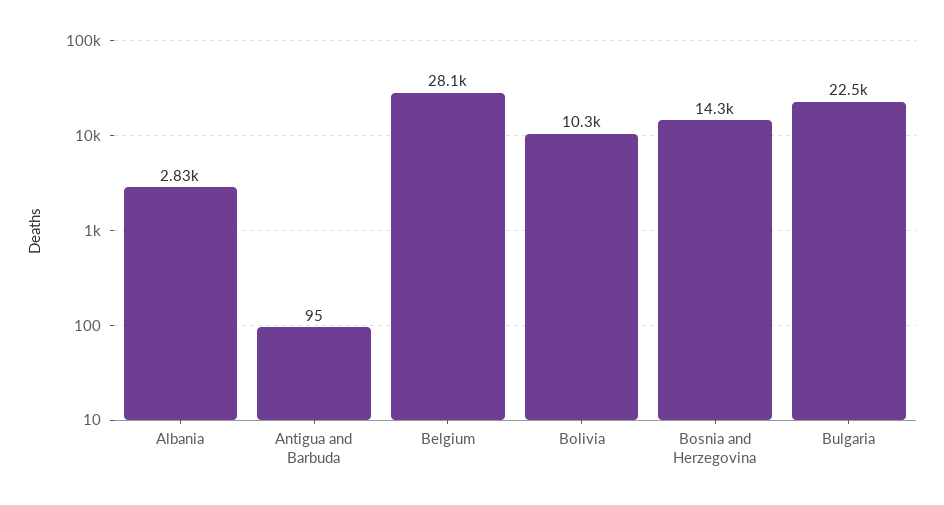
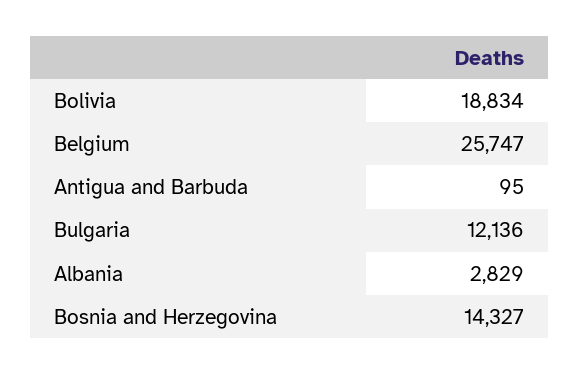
  {
    "Albania": 2829,
    "Antigua and Barbuda": 95,
-   "Belgium": 28100,
+   "Belgium": 25747,
-   "Bolivia": 10300,
+   "Bolivia": 18834,
    "Bosnia and Herzegovina": 14327,
-   "Bulgaria": 22500
+   "Bulgaria": 12136
  }

